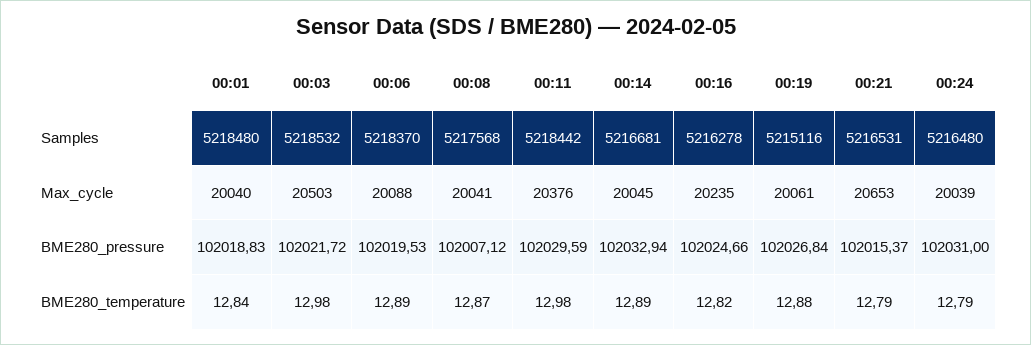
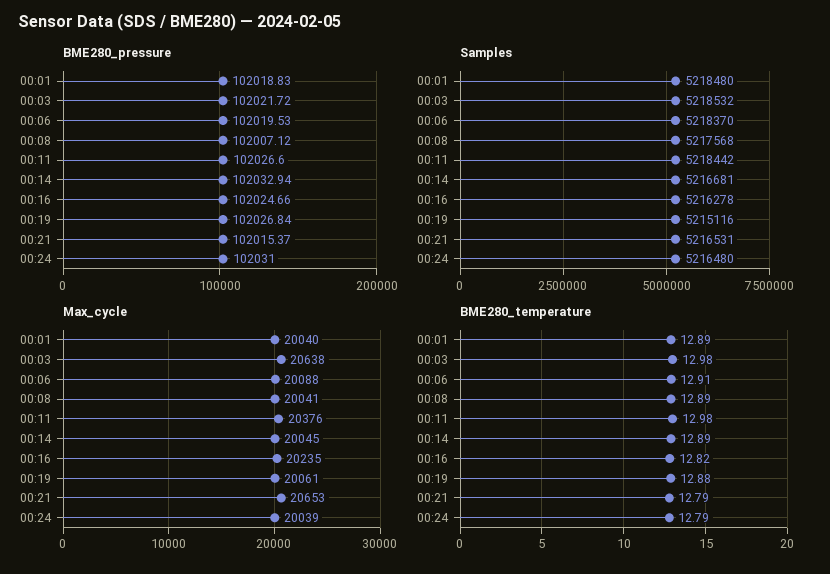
  {
    "Samples": {
      "00:01": 5218480,
      "00:03": 5218532,
      "00:06": 5218370,
      "00:08": 5217568,
      "00:11": 5218442,
      "00:14": 5216681,
      "00:16": 5216278,
      "00:19": 5215116,
      "00:21": 5216531,
      "00:24": 5216480
    },
    "Max_cycle": {
      "00:01": 20040,
-     "00:03": 20503,
+     "00:03": 20638,
      "00:06": 20088,
      "00:08": 20041,
      "00:11": 20376,
      "00:14": 20045,
      "00:16": 20235,
      "00:19": 20061,
      "00:21": 20653,
      "00:24": 20039
    },
    "BME280_pressure": {
      "00:01": 102018.83,
      "00:03": 102021.72,
      "00:06": 102019.53,
      "00:08": 102007.12,
-     "00:11": 102029.59,
+     "00:11": 102026.6,
      "00:14": 102032.94,
      "00:16": 102024.66,
      "00:19": 102026.84,
      "00:21": 102015.37,
      "00:24": 102031
    },
    "BME280_temperature": {
-     "00:01": 12.84,
+     "00:01": 12.89,
      "00:03": 12.98,
-     "00:06": 12.89,
+     "00:06": 12.91,
-     "00:08": 12.87,
+     "00:08": 12.89,
      "00:11": 12.98,
      "00:14": 12.89,
      "00:16": 12.82,
      "00:19": 12.88,
      "00:21": 12.79,
      "00:24": 12.79
    }
  }

